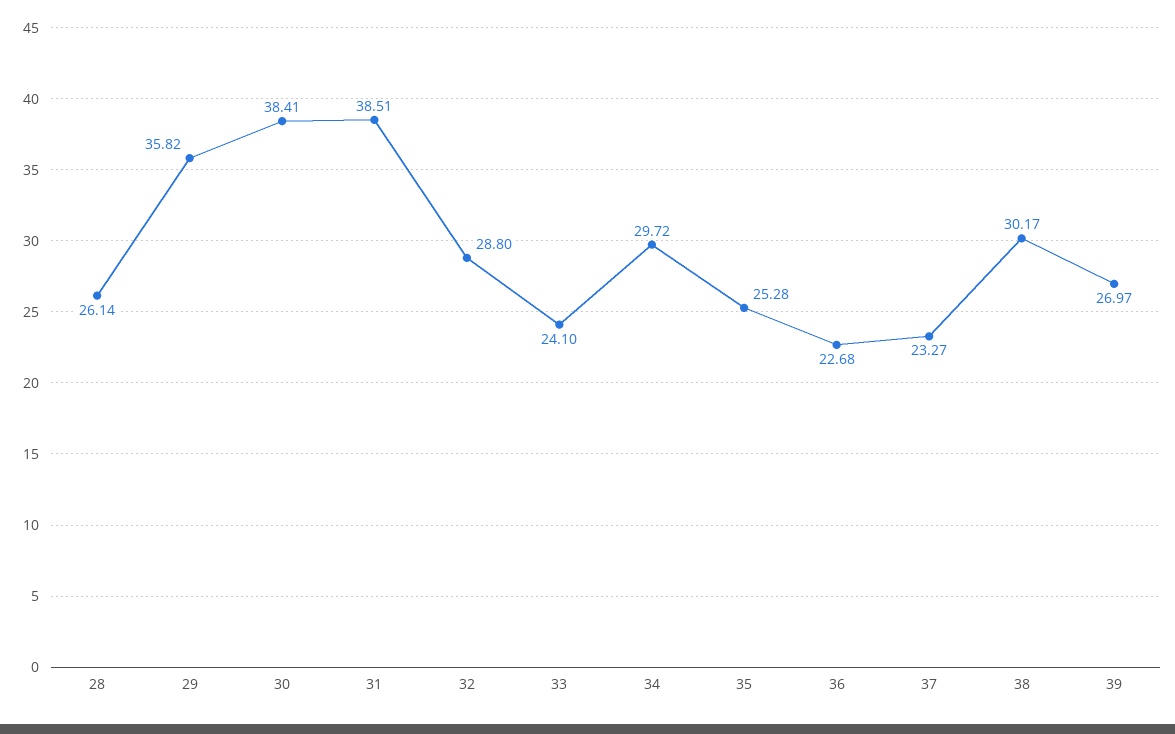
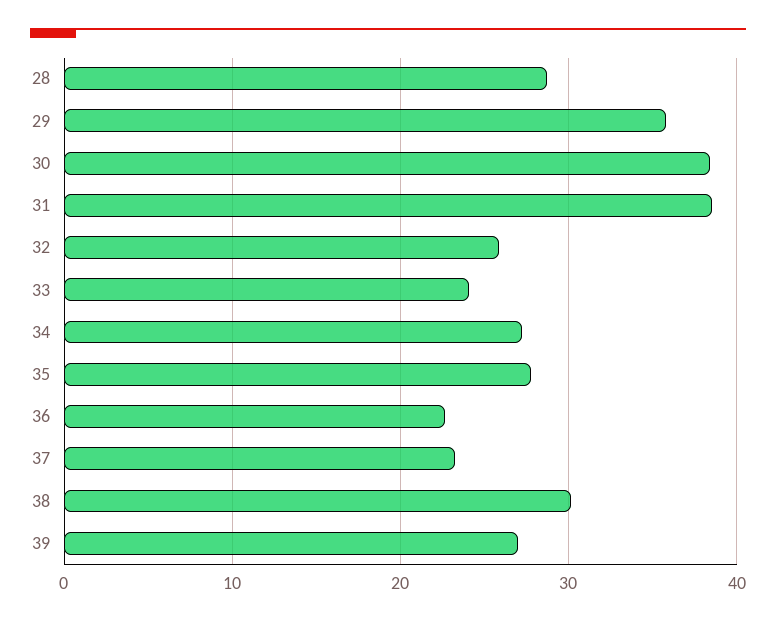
  {
-   "28": 26.14,
+   "28": 29,
    "29": 35.82,
    "30": 38.41,
    "31": 38.51,
-   "32": 28.8,
+   "32": 26,
    "33": 24.1,
-   "34": 29.72,
+   "34": 27,
-   "35": 25.28,
+   "35": 28,
    "36": 22.68,
    "37": 23.27,
    "38": 30.17,
    "39": 26.97
  }

